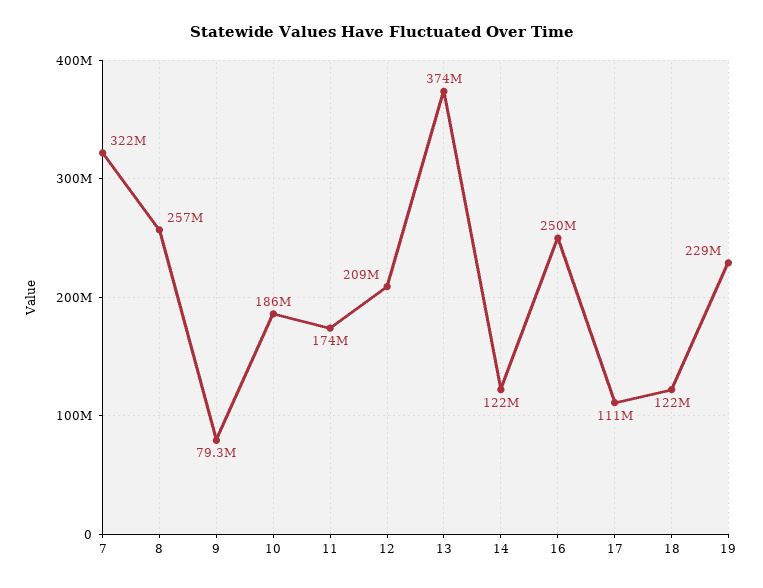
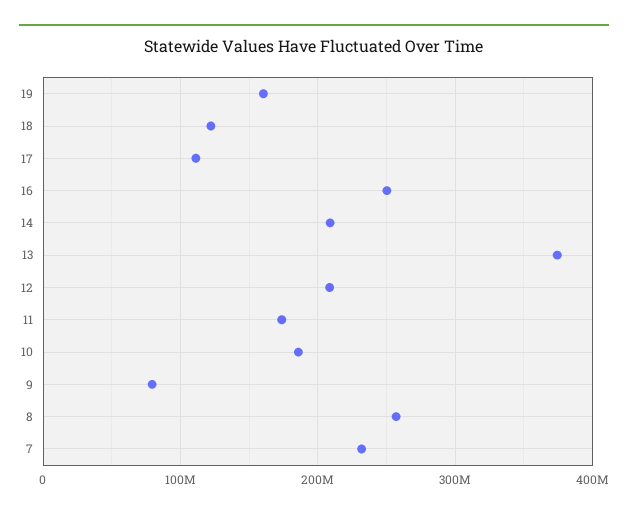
  {
-   "7": 322000000,
+   "7": 230000000,
    "8": 257000000,
    "9": 79300000,
    "10": 186000000,
    "11": 174000000,
    "12": 209000000,
    "13": 374000000,
-   "14": 122000000,
+   "14": 210000000,
    "16": 250000000,
    "17": 111000000,
    "18": 122000000,
-   "19": 229000000
+   "19": 160000000
  }

